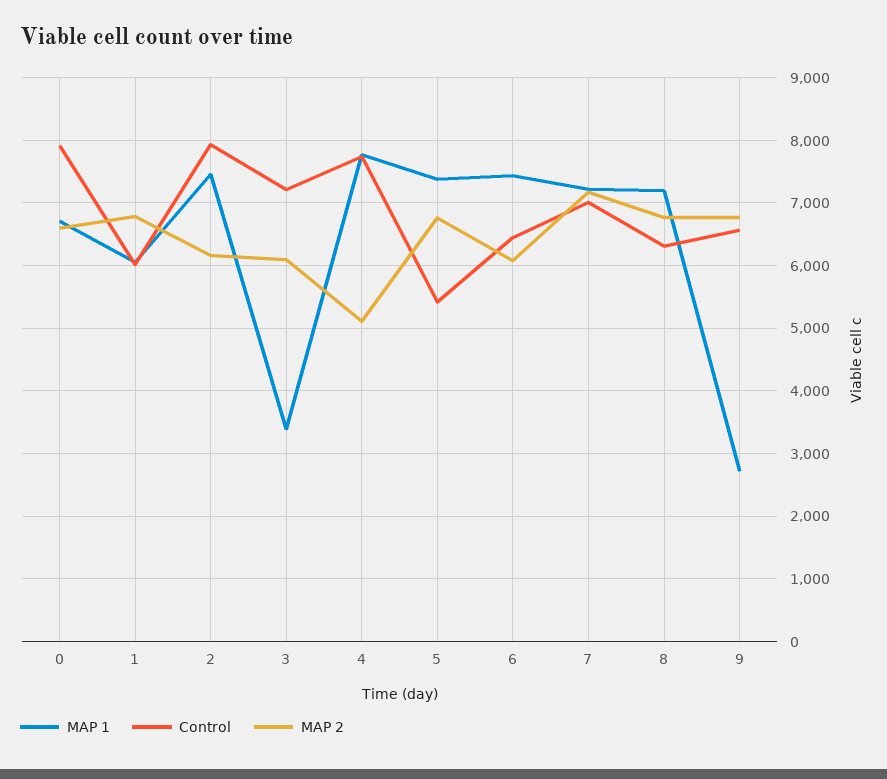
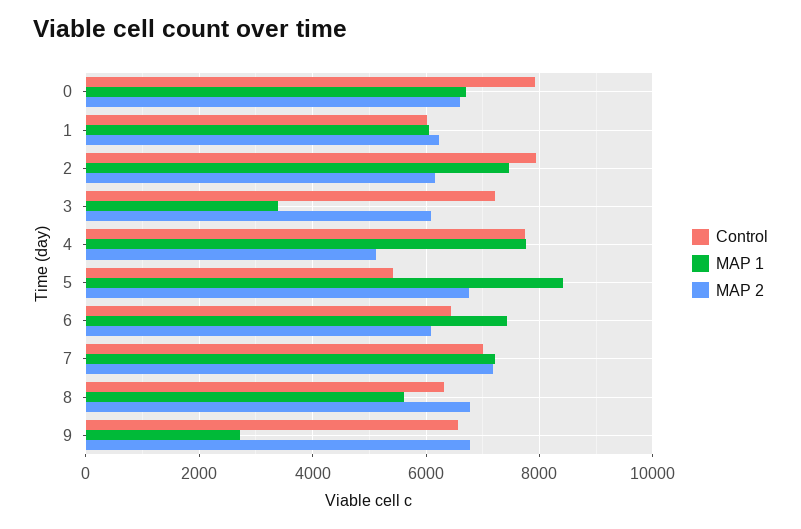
  {
    "MAP 1": {
      "0": 6700,
      "1": 6100,
      "2": 7500,
      "3": 3400,
      "4": 7800,
-     "5": 7400,
+     "5": 8400,
      "6": 7400,
      "7": 7200,
-     "8": 7200,
+     "8": 5600,
      "9": 2700
    },
    "Control": {
      "0": 7900,
      "1": 6000,
      "2": 7900,
      "3": 7200,
      "4": 7700,
      "5": 5400,
      "6": 6400,
      "7": 7000,
      "8": 6300,
      "9": 6600
    },
    "MAP 2": {
      "0": 6600,
-     "1": 6800,
+     "1": 6200,
      "2": 6200,
      "3": 6100,
      "4": 5100,
      "5": 6800,
      "6": 6100,
      "7": 7200,
      "8": 6800,
      "9": 6800
    }
  }

